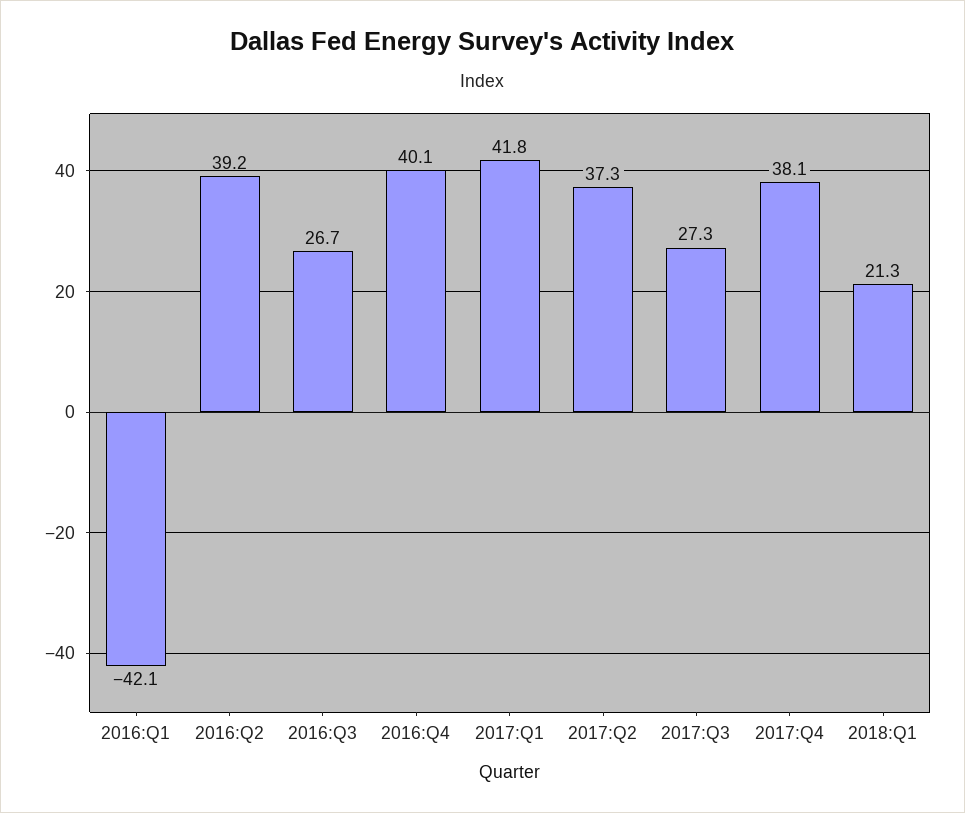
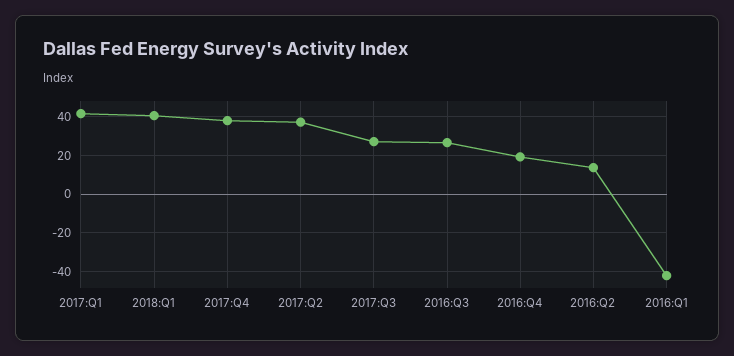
  {
    "2016:Q1": -42.1,
-   "2016:Q2": 39.2,
+   "2016:Q2": 15,
    "2016:Q3": 26.7,
-   "2016:Q4": 40.1,
+   "2016:Q4": 20,
    "2017:Q1": 41.8,
    "2017:Q2": 37.3,
    "2017:Q3": 27.3,
    "2017:Q4": 38.1,
-   "2018:Q1": 21.3
+   "2018:Q1": 40
  }

